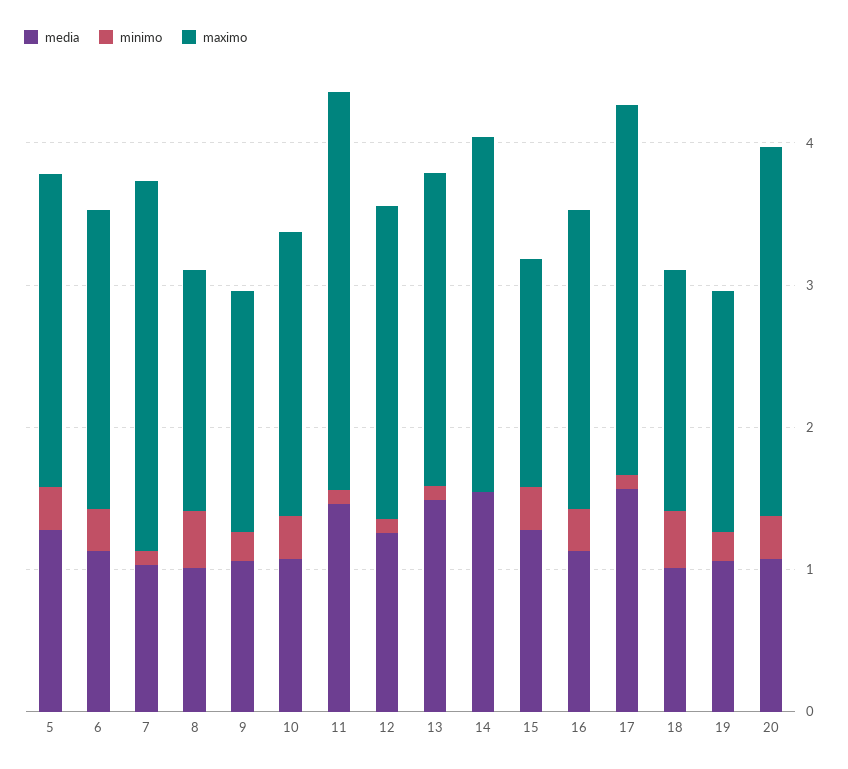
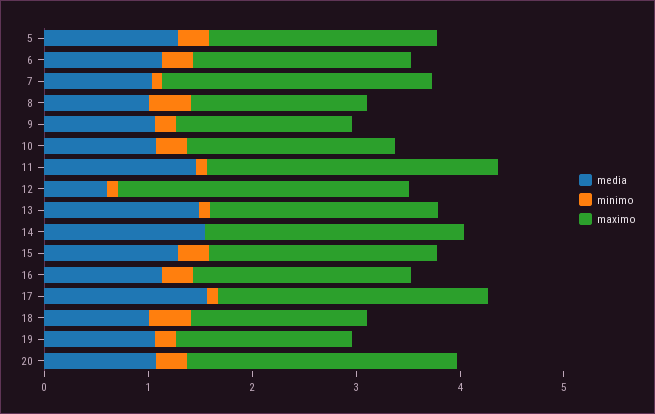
  {
    "media": {
      "5": 1.2,
      "6": 1.2,
      "7": 1,
      "8": 1,
      "9": 1,
      "10": 1,
      "11": 1.4,
-     "12": 1.2,
+     "12": 0.6,
      "13": 1.4,
      "14": 1.6,
      "15": 1.2,
      "16": 1.2,
      "17": 1.6,
      "18": 1,
      "19": 1,
      "20": 1
    },
    "minimo": {
      "5": 0.4,
      "6": 0.4,
      "7": 0.2,
      "8": 0.4,
      "9": 0.2,
      "10": 0.4,
      "11": 0.2,
      "12": 0.2,
      "13": 0.2,
      "14": 0,
      "15": 0.4,
      "16": 0.4,
      "17": 0.2,
      "18": 0.4,
      "19": 0.2,
      "20": 0.4
    },
    "maximo": {
      "5": 2.2,
      "6": 2.2,
      "7": 2.6,
      "8": 1.8,
      "9": 1.8,
      "10": 2,
      "11": 2.8,
-     "12": 2.2,
+     "12": 2.8,
      "13": 2.2,
      "14": 2.6,
-     "15": 1.6,
+     "15": 2.2,
      "16": 2.2,
      "17": 2.6,
      "18": 1.8,
      "19": 1.8,
      "20": 2.6
    }
  }

